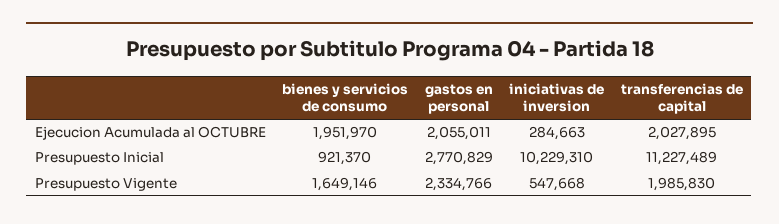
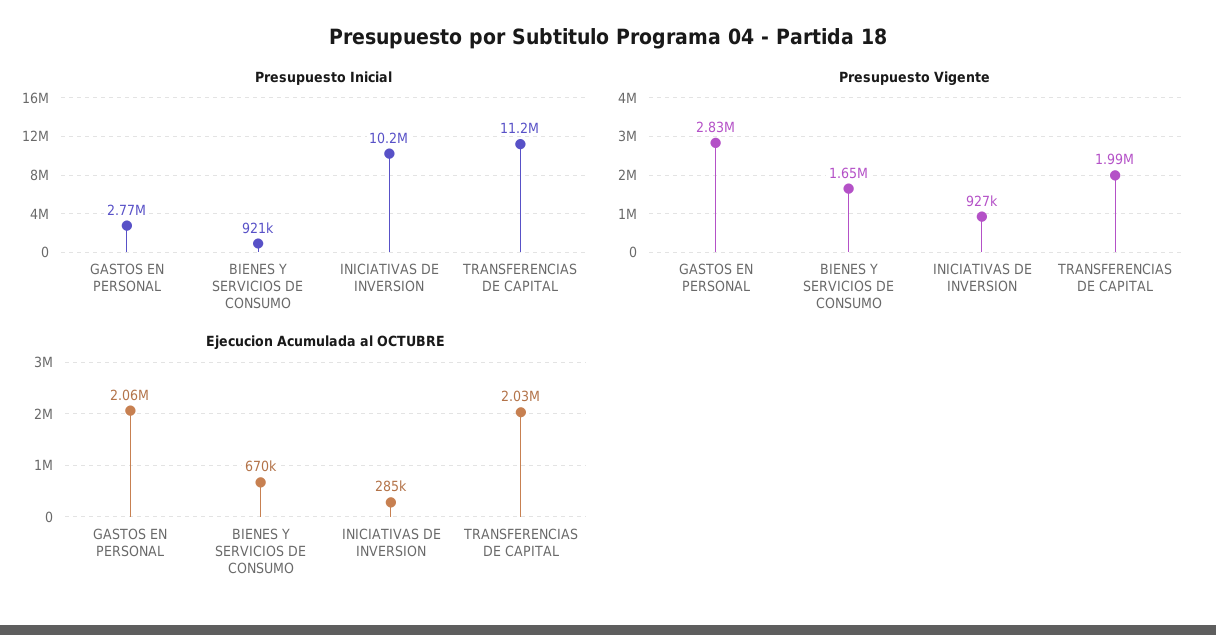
  {
    "Ejecucion Acumulada al OCTUBRE": {
-     "bienes y servicios de consumo": 1951970,
+     "bienes y servicios de consumo": 670000,
      "gastos en personal": 2055011,
      "iniciativas de inversion": 284663,
      "transferencias de capital": 2027895
    },
    "Presupuesto Inicial": {
      "bienes y servicios de consumo": 921370,
      "gastos en personal": 2770829,
      "iniciativas de inversion": 10229310,
      "transferencias de capital": 11227489
    },
    "Presupuesto Vigente": {
      "bienes y servicios de consumo": 1649146,
-     "gastos en personal": 2334766,
+     "gastos en personal": 2830000,
-     "iniciativas de inversion": 547668,
+     "iniciativas de inversion": 927000,
      "transferencias de capital": 1985830
    }
  }

